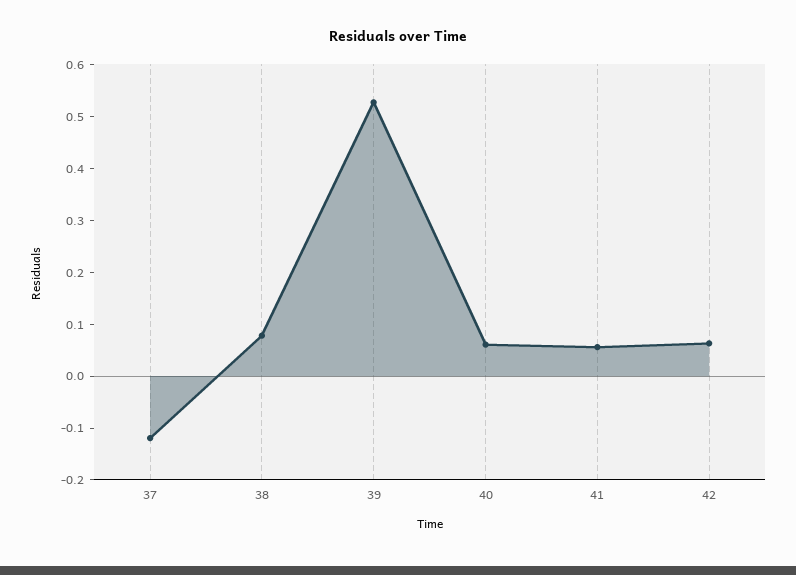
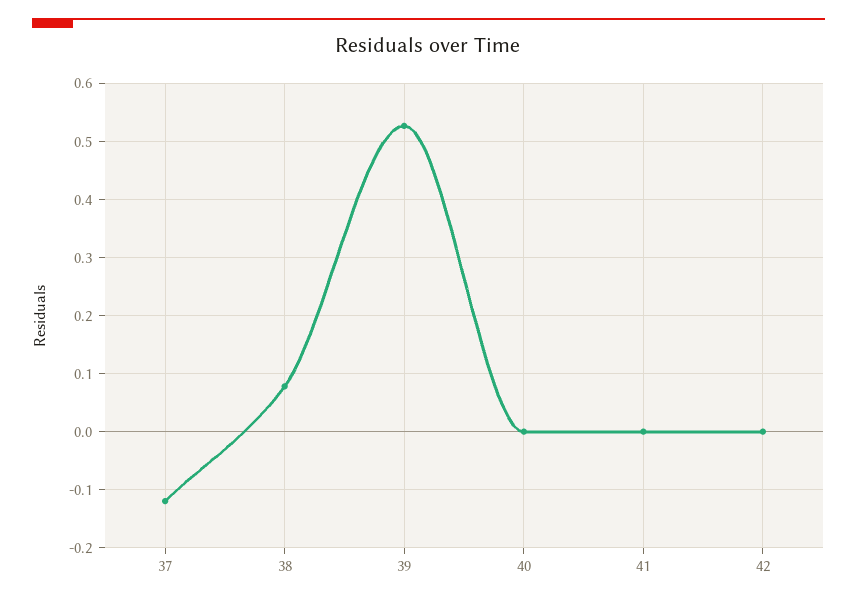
  {
    "37": -0.12,
    "38": 0.08,
    "39": 0.52,
-   "40": 0.06,
+   "40": 0,
-   "41": 0.06,
+   "41": 0,
-   "42": 0.06
+   "42": 0
  }

